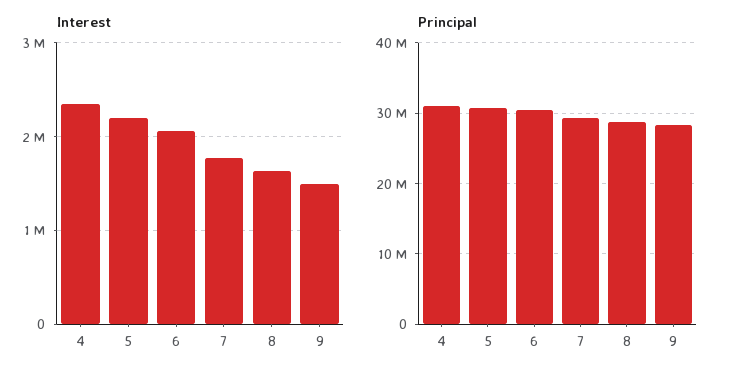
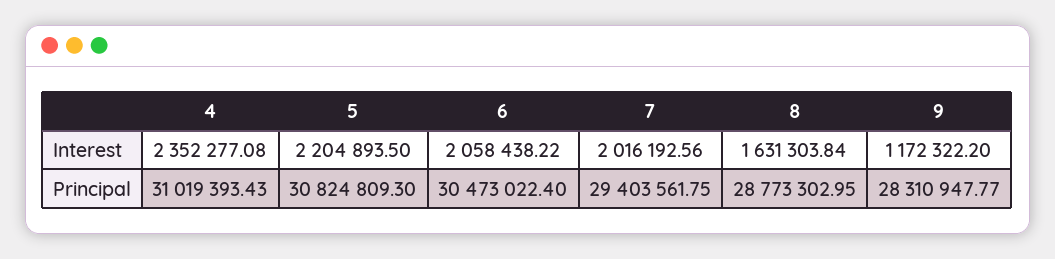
  {
    "Interest": {
      "4": 2352277.08,
      "5": 2204893.5,
      "6": 2058438.22,
-     "7": 1800000,
+     "7": 2016192.56,
      "8": 1631303.84,
-     "9": 1500000
+     "9": 1172322.2
    },
    "Principal": {
      "4": 31019393.43,
      "5": 30824809.3,
      "6": 30473022.4,
      "7": 29403561.75,
      "8": 28773302.95,
      "9": 28310947.77
    }
  }

